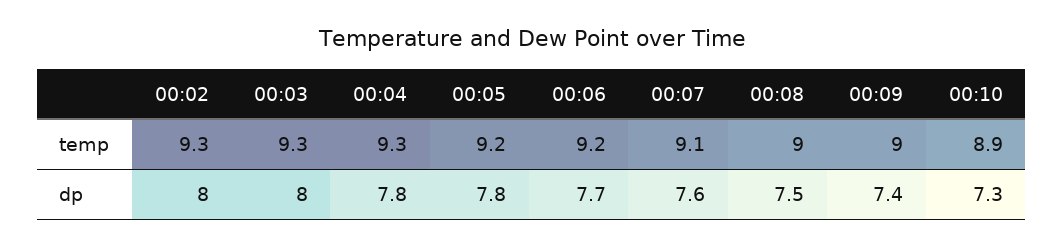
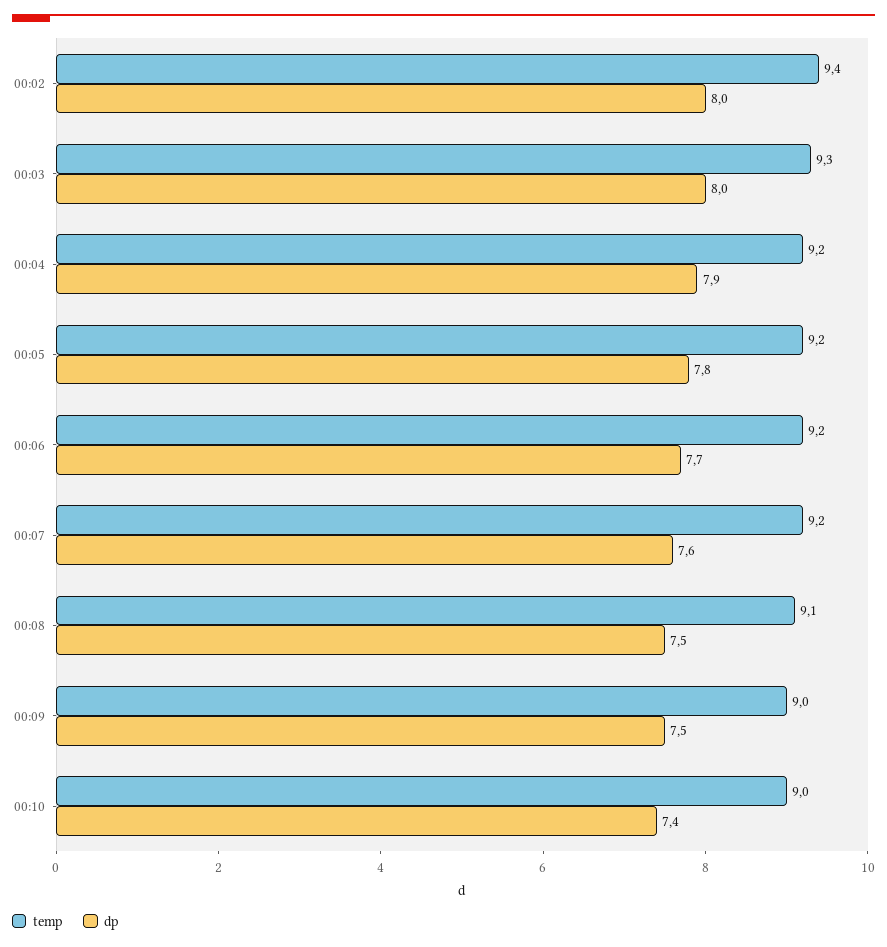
  {
    "temp": {
-     "00:02": 9.3,
+     "00:02": 9.4,
      "00:03": 9.3,
-     "00:04": 9.3,
+     "00:04": 9.2,
      "00:05": 9.2,
      "00:06": 9.2,
-     "00:07": 9.1,
+     "00:07": 9.2,
-     "00:08": 9,
+     "00:08": 9.1,
      "00:09": 9,
-     "00:10": 8.9
+     "00:10": 9
    },
    "dp": {
      "00:02": 8,
      "00:03": 8,
-     "00:04": 7.8,
+     "00:04": 7.9,
      "00:05": 7.8,
      "00:06": 7.7,
      "00:07": 7.6,
      "00:08": 7.5,
-     "00:09": 7.4,
+     "00:09": 7.5,
-     "00:10": 7.3
+     "00:10": 7.4
    }
  }

